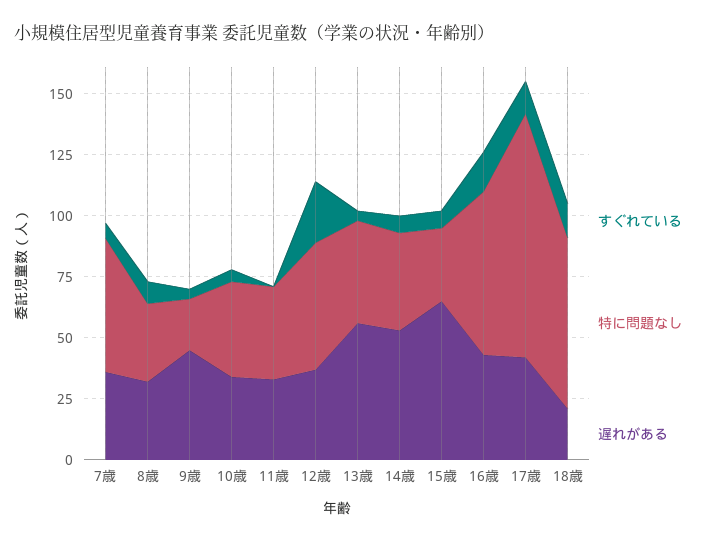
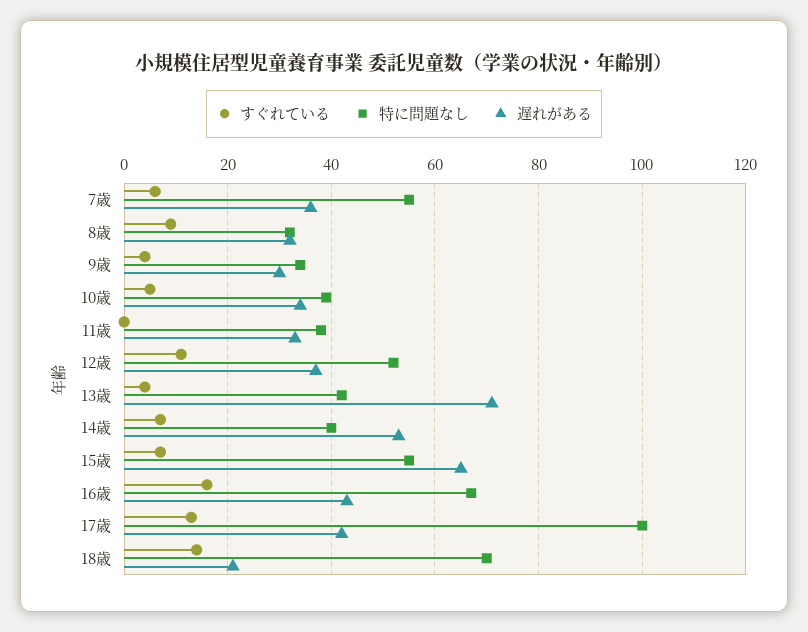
  {
    "すぐれている": {
      "7歳": 5,
      "8歳": 10,
      "9歳": 5,
      "10歳": 5,
      "11歳": 0,
-     "12歳": 25,
+     "12歳": 10,
      "13歳": 5,
      "14歳": 5,
      "15歳": 5,
      "16歳": 15,
      "17歳": 15,
      "18歳": 15
    },
    "特に問題なし": {
      "7歳": 55,
      "8歳": 30,
-     "9歳": 20,
+     "9歳": 35,
      "10歳": 40,
      "11歳": 40,
      "12歳": 50,
      "13歳": 40,
      "14歳": 40,
-     "15歳": 30,
+     "15歳": 55,
      "16歳": 65,
      "17歳": 100,
      "18歳": 70
    },
    "遅れがある": {
      "7歳": 35,
      "8歳": 30,
-     "9歳": 45,
+     "9歳": 30,
      "10歳": 35,
      "11歳": 35,
      "12歳": 35,
-     "13歳": 55,
+     "13歳": 70,
      "14歳": 55,
      "15歳": 65,
      "16歳": 45,
      "17歳": 40,
      "18歳": 20
    }
  }

